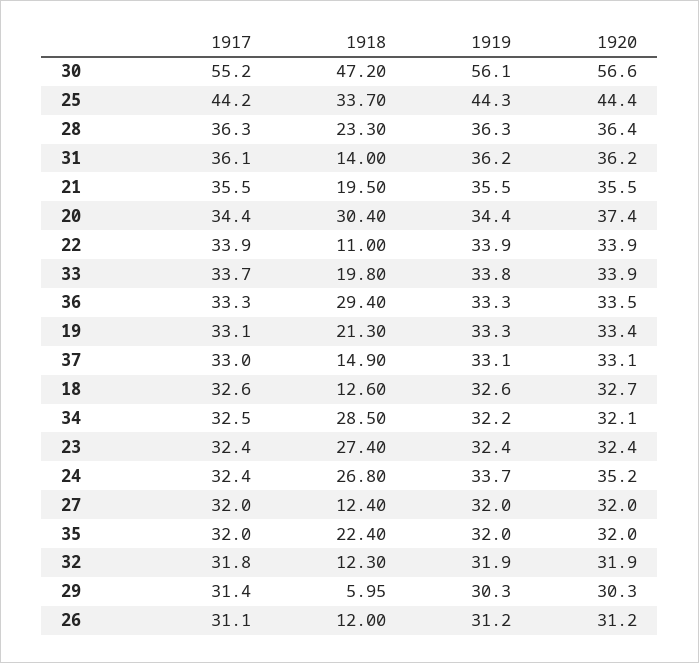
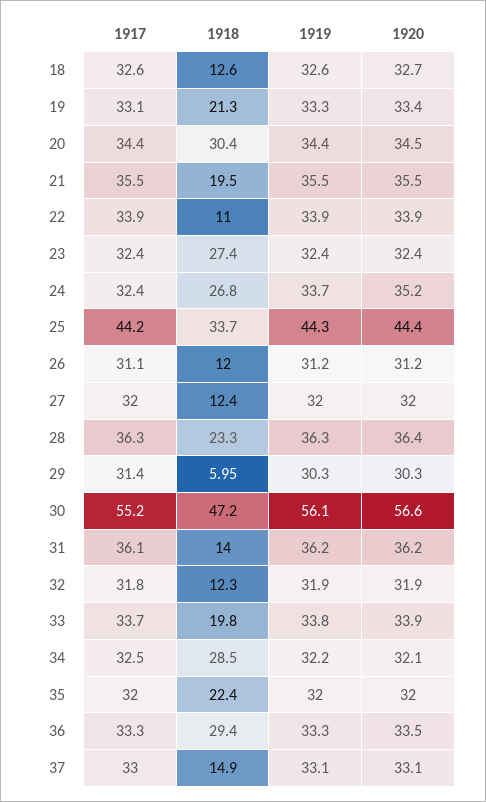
  {
    "1917": {
      "30": 55.2,
      "25": 44.2,
      "28": 36.3,
      "31": 36.1,
      "21": 35.5,
      "20": 34.4,
      "22": 33.9,
      "33": 33.7,
      "36": 33.3,
      "19": 33.1,
      "37": 33,
      "18": 32.6,
      "34": 32.5,
      "23": 32.4,
      "24": 32.4,
      "27": 32,
      "35": 32,
      "32": 31.8,
      "29": 31.4,
      "26": 31.1
    },
    "1918": {
      "30": 47.2,
      "25": 33.7,
      "28": 23.3,
      "31": 14,
      "21": 19.5,
      "20": 30.4,
      "22": 11,
      "33": 19.8,
      "36": 29.4,
      "19": 21.3,
      "37": 14.9,
      "18": 12.6,
      "34": 28.5,
      "23": 27.4,
      "24": 26.8,
      "27": 12.4,
      "35": 22.4,
      "32": 12.3,
      "29": 5.95,
      "26": 12
    },
    "1919": {
      "30": 56.1,
      "25": 44.3,
      "28": 36.3,
      "31": 36.2,
      "21": 35.5,
      "20": 34.4,
      "22": 33.9,
      "33": 33.8,
      "36": 33.3,
      "19": 33.3,
      "37": 33.1,
      "18": 32.6,
      "34": 32.2,
      "23": 32.4,
      "24": 33.7,
      "27": 32,
      "35": 32,
      "32": 31.9,
      "29": 30.3,
      "26": 31.2
    },
    "1920": {
      "30": 56.6,
      "25": 44.4,
      "28": 36.4,
      "31": 36.2,
      "21": 35.5,
-     "20": 37.4,
+     "20": 34.5,
      "22": 33.9,
      "33": 33.9,
      "36": 33.5,
      "19": 33.4,
      "37": 33.1,
      "18": 32.7,
      "34": 32.1,
      "23": 32.4,
      "24": 35.2,
      "27": 32,
      "35": 32,
      "32": 31.9,
      "29": 30.3,
      "26": 31.2
    }
  }

